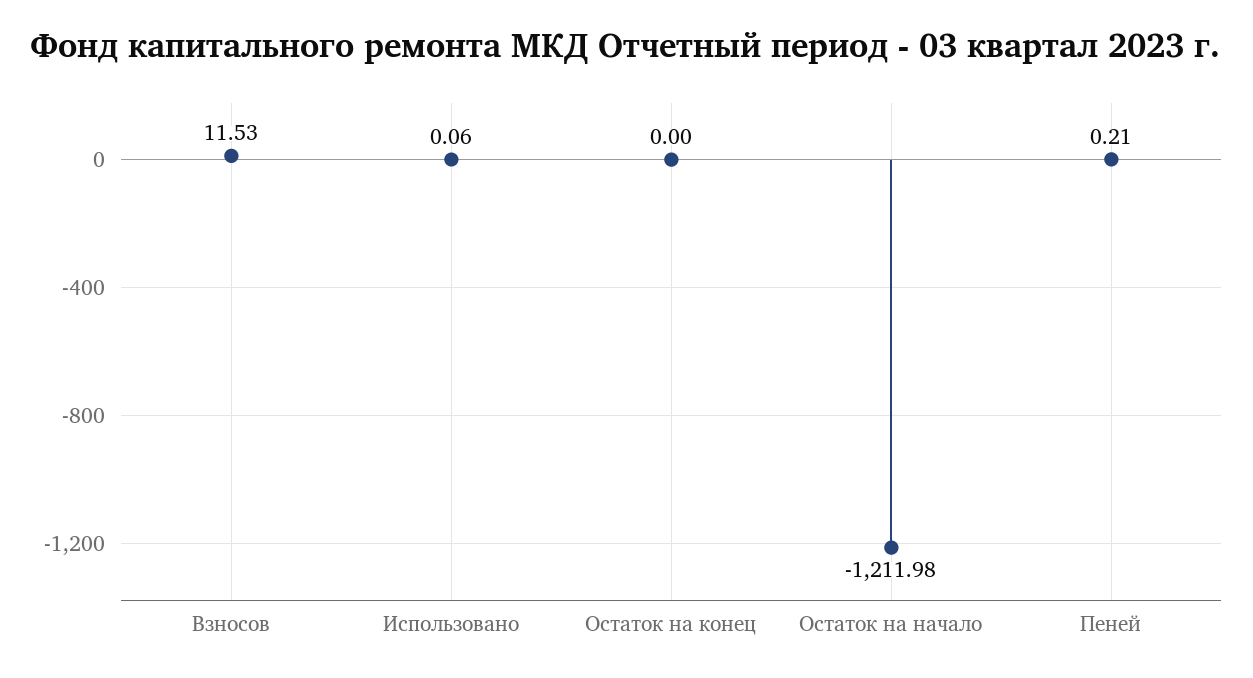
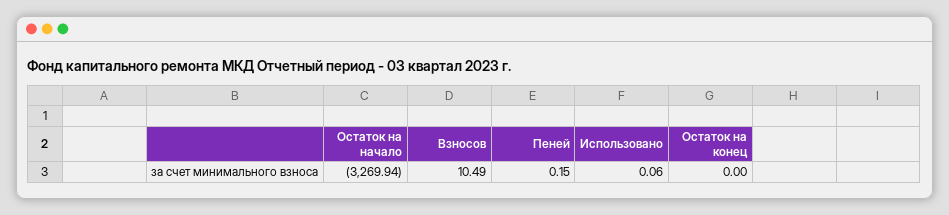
  {
-   "Взносов": 11.53,
+   "Взносов": 10.49,
    "Использовано": 0.06,
    "Остаток на конец": 0,
-   "Остаток на начало": -1211.98,
+   "Остаток на начало": -3269.94,
-   "Пеней": 0.21
+   "Пеней": 0.15
  }

